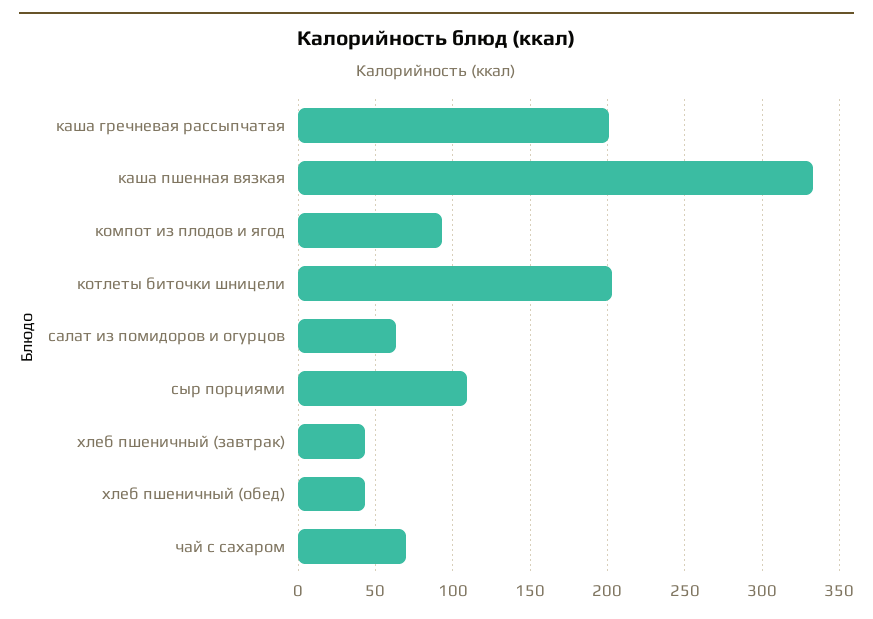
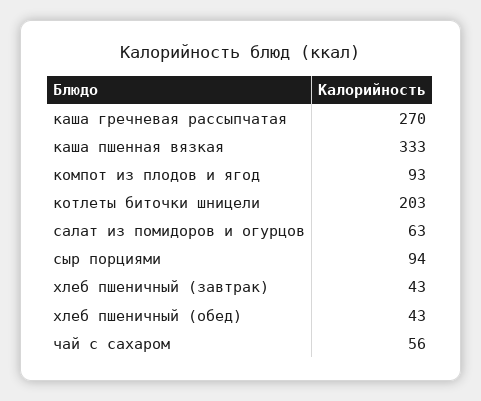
  {
-   "каша гречневая рассыпчатая": 200,
+   "каша гречневая рассыпчатая": 270,
    "каша пшенная вязкая": 333,
    "компот из плодов и ягод": 93,
    "котлеты биточки шницели": 203,
    "салат из помидоров и огурцов": 63,
-   "сыр порциями": 110,
+   "сыр порциями": 94,
    "хлеб пшеничный (завтрак)": 43,
    "хлеб пшеничный (обед)": 43,
-   "чай с сахаром": 70
+   "чай с сахаром": 56
  }

